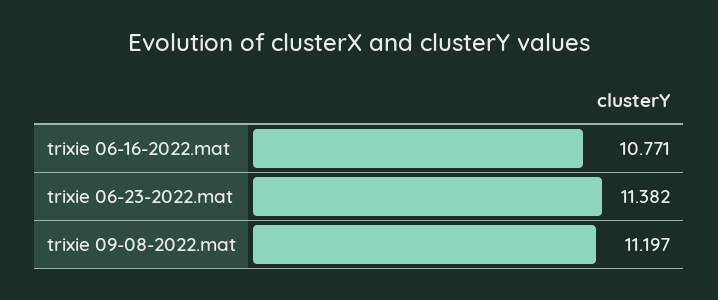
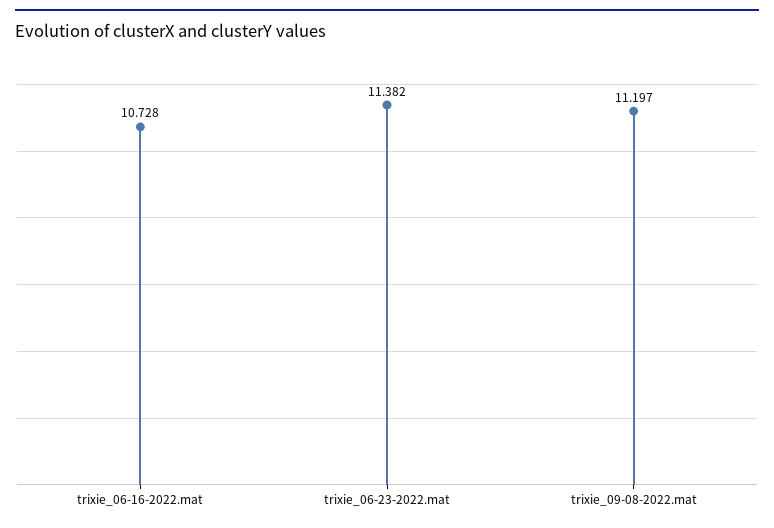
  {
-   "trixie 06-16-2022.mat": 10.771,
+   "trixie 06-16-2022.mat": 10.728,
    "trixie 06-23-2022.mat": 11.382,
    "trixie 09-08-2022.mat": 11.197
  }

